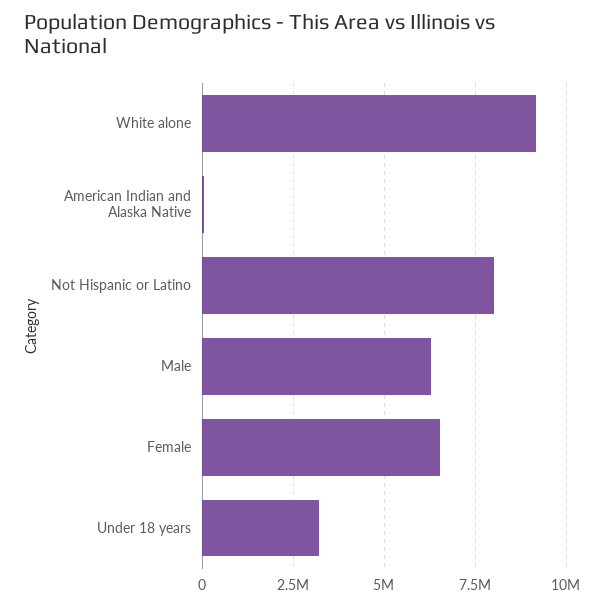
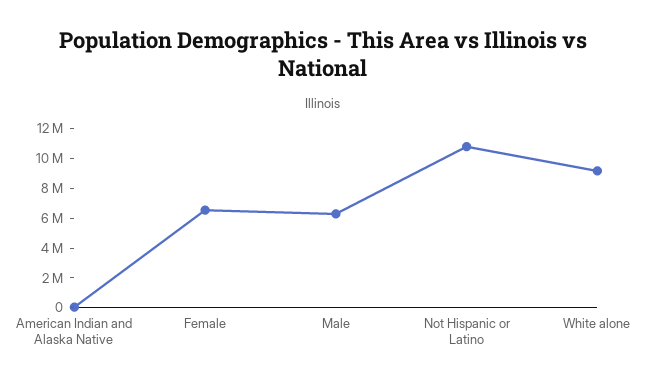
  {
    "White alone": 9250000,
    "American Indian and Alaska Native": 0,
-   "Not Hispanic or Latino": 8000000,
+   "Not Hispanic or Latino": 11000000,
    "Male": 6250000,
-   "Female": 6500000,
+   "Female": 6500000
-   "Under 18 years": 3250000
  }

